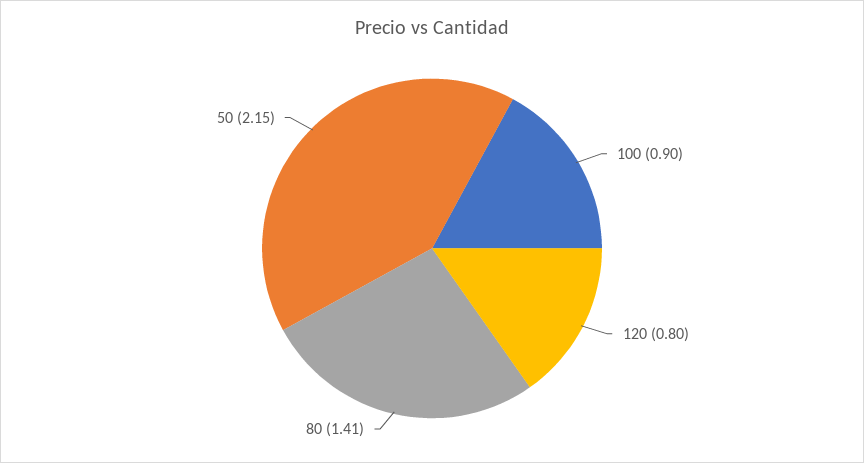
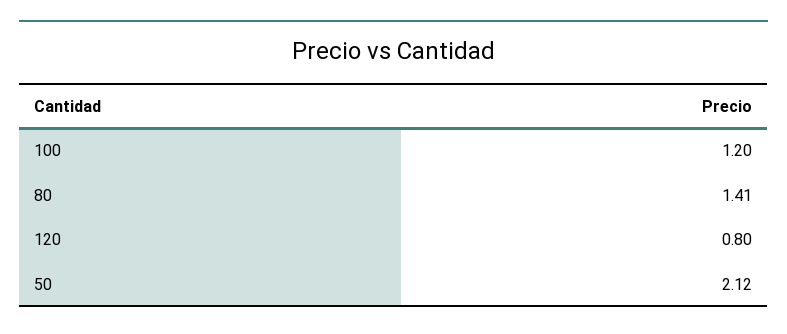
  {
-   "100": 0.9,
+   "100": 1.2,
    "120": 0.8,
    "80": 1.41,
-   "50": 2.15
+   "50": 2.12
  }

